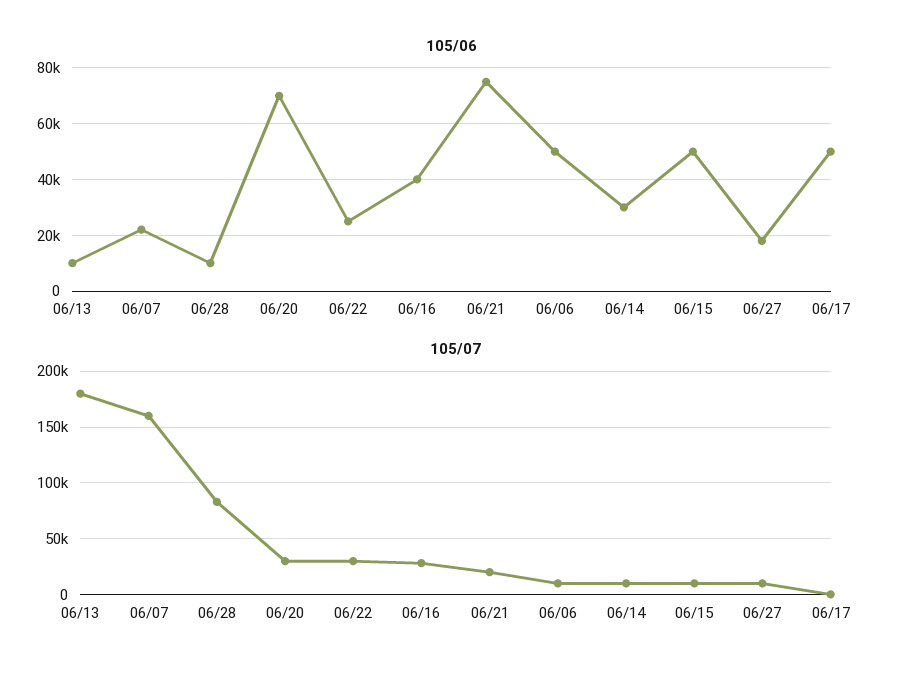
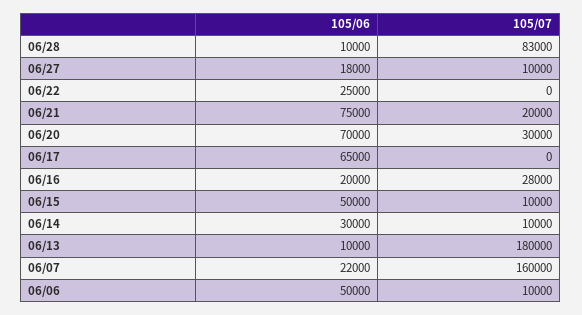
  {
    "105/06": {
      "06/13": 10000,
      "06/07": 22000,
      "06/28": 10000,
      "06/20": 70000,
      "06/22": 25000,
-     "06/16": 40000,
+     "06/16": 20000,
      "06/21": 75000,
      "06/06": 50000,
      "06/14": 30000,
      "06/15": 50000,
      "06/27": 18000,
-     "06/17": 50000
+     "06/17": 65000
    },
    "105/07": {
      "06/13": 180000,
      "06/07": 160000,
      "06/28": 83000,
      "06/20": 30000,
-     "06/22": 30000,
+     "06/22": 0,
      "06/16": 28000,
      "06/21": 20000,
      "06/06": 10000,
      "06/14": 10000,
      "06/15": 10000,
      "06/27": 10000,
      "06/17": 0
    }
  }

